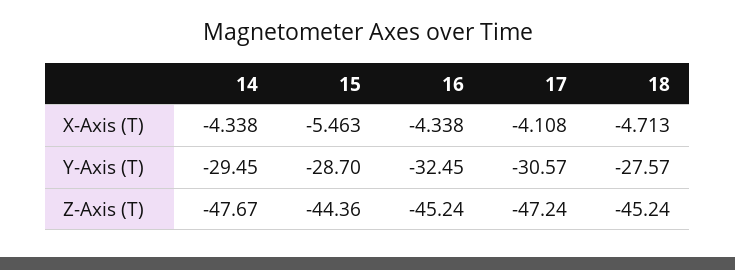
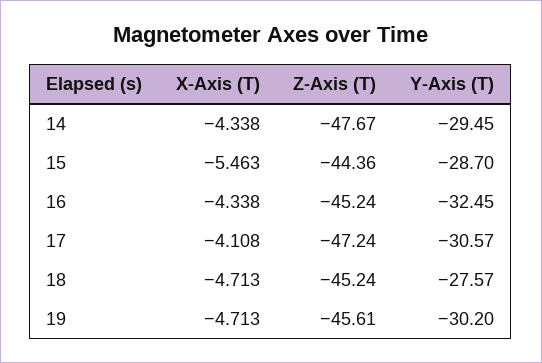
  {
    "14": {
      "X-Axis (T)": -4.338,
      "Y-Axis (T)": -29.45,
      "Z-Axis (T)": -47.67
    },
    "15": {
      "X-Axis (T)": -5.463,
      "Y-Axis (T)": -28.7,
      "Z-Axis (T)": -44.36
    },
    "16": {
      "X-Axis (T)": -4.338,
      "Y-Axis (T)": -32.45,
      "Z-Axis (T)": -45.24
    },
    "17": {
      "X-Axis (T)": -4.108,
      "Y-Axis (T)": -30.57,
      "Z-Axis (T)": -47.24
    },
    "18": {
      "X-Axis (T)": -4.713,
      "Y-Axis (T)": -27.57,
      "Z-Axis (T)": -45.24
-   }
+   },
+   "19": {
+     "X-Axis (T)": -4.713,
+     "Z-Axis (T)": -45.61,
+     "Y-Axis (T)": -30.2
+   }
  }

